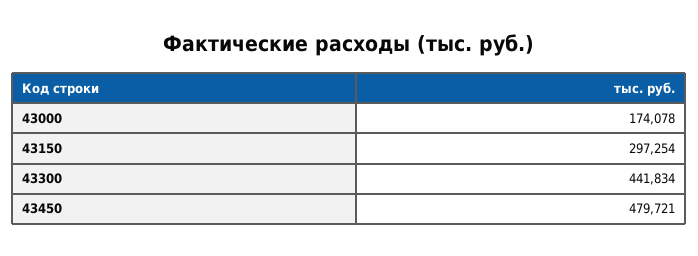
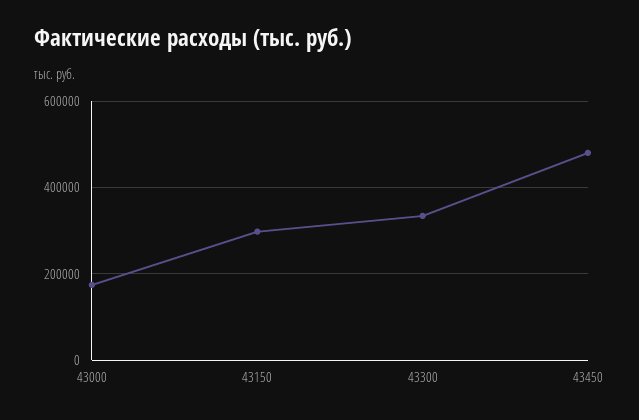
  {
    "43000": 174078,
    "43150": 297254,
-   "43300": 441834,
+   "43300": 340000,
    "43450": 479721
  }

